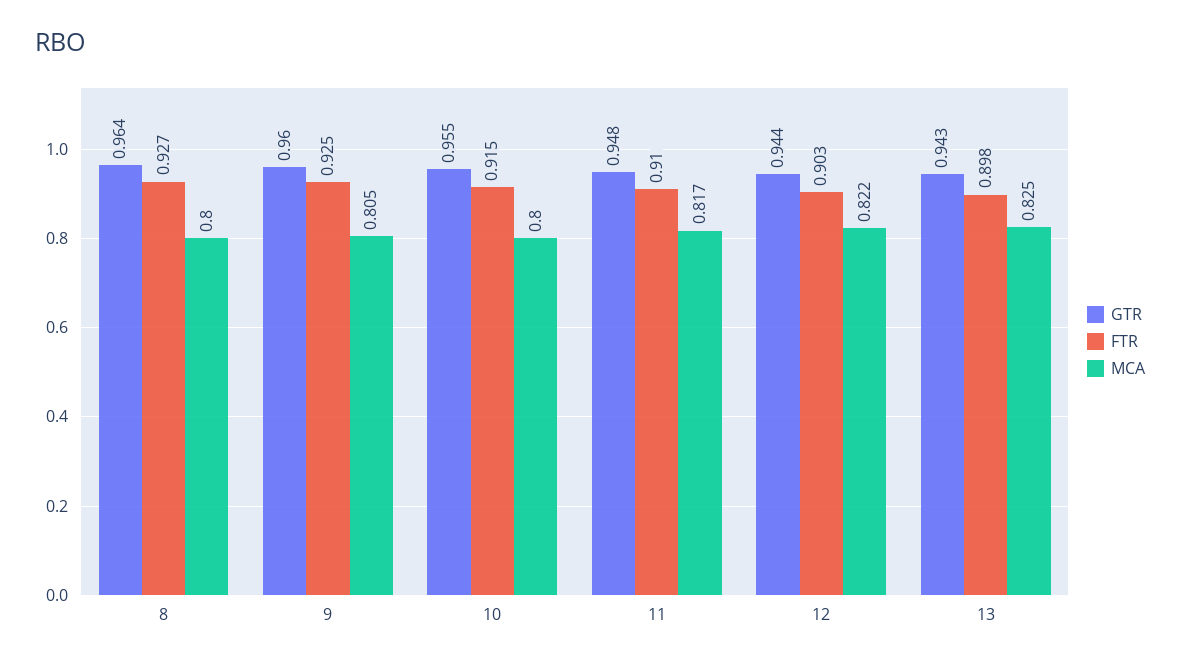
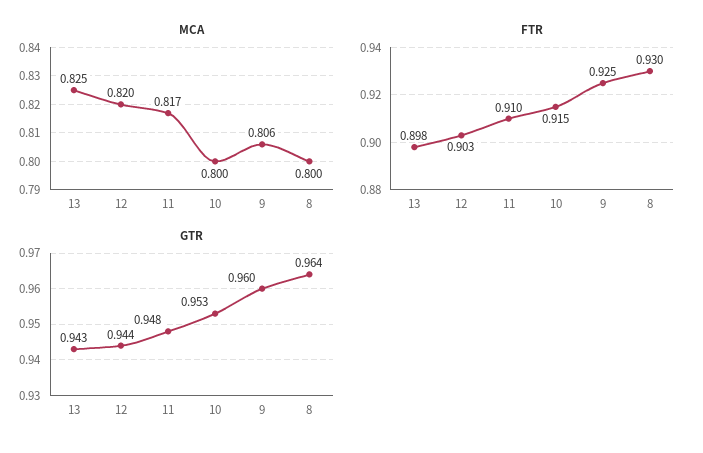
  {
    "GTR": {
      "8": 0.964,
      "9": 0.96,
-     "10": 0.955,
+     "10": 0.953,
      "11": 0.948,
      "12": 0.944,
      "13": 0.943
    },
    "FTR": {
-     "8": 0.927,
+     "8": 0.93,
      "9": 0.925,
      "10": 0.915,
      "11": 0.91,
      "12": 0.903,
      "13": 0.898
    },
    "MCA": {
      "8": 0.8,
-     "9": 0.805,
+     "9": 0.806,
      "10": 0.8,
      "11": 0.817,
-     "12": 0.822,
+     "12": 0.82,
      "13": 0.825
    }
  }

